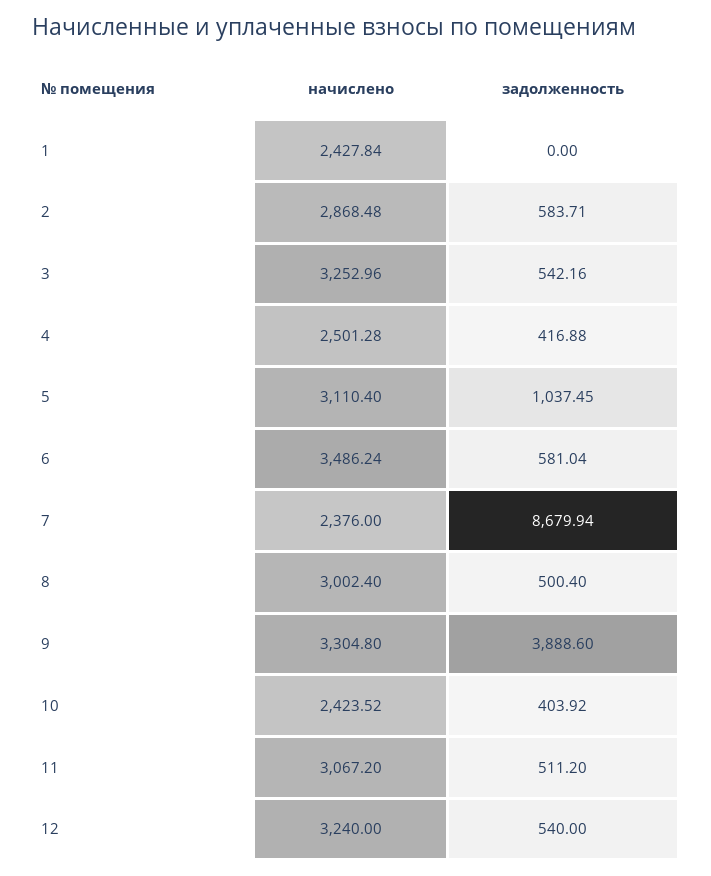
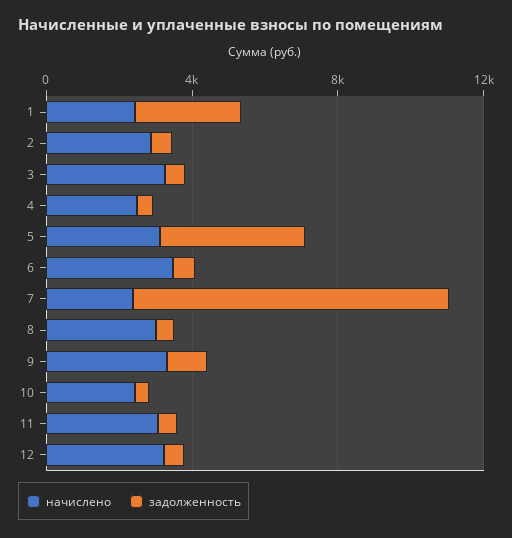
  {
    "начислено": {
      "1": 2427.84,
      "2": 2868.48,
      "3": 3252.96,
      "4": 2501.28,
      "5": 3110.4,
      "6": 3486.24,
      "7": 2376,
      "8": 3002.4,
      "9": 3304.8,
      "10": 2423.52,
      "11": 3067.2,
      "12": 3240
    },
    "задолженность": {
-     "1": 0,
+     "1": 3000,
      "2": 583.71,
      "3": 542.16,
      "4": 416.88,
-     "5": 1037.45,
+     "5": 4000,
      "6": 581.04,
      "7": 8679.94,
      "8": 500.4,
-     "9": 3888.6,
+     "9": 1000,
      "10": 403.92,
      "11": 511.2,
      "12": 540
    }
  }

